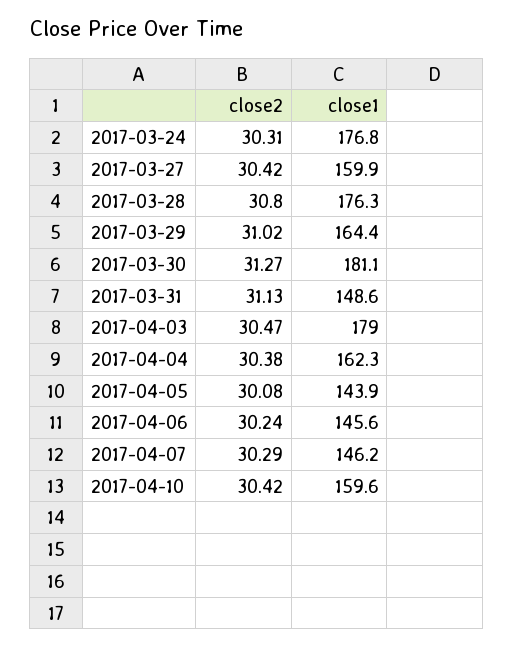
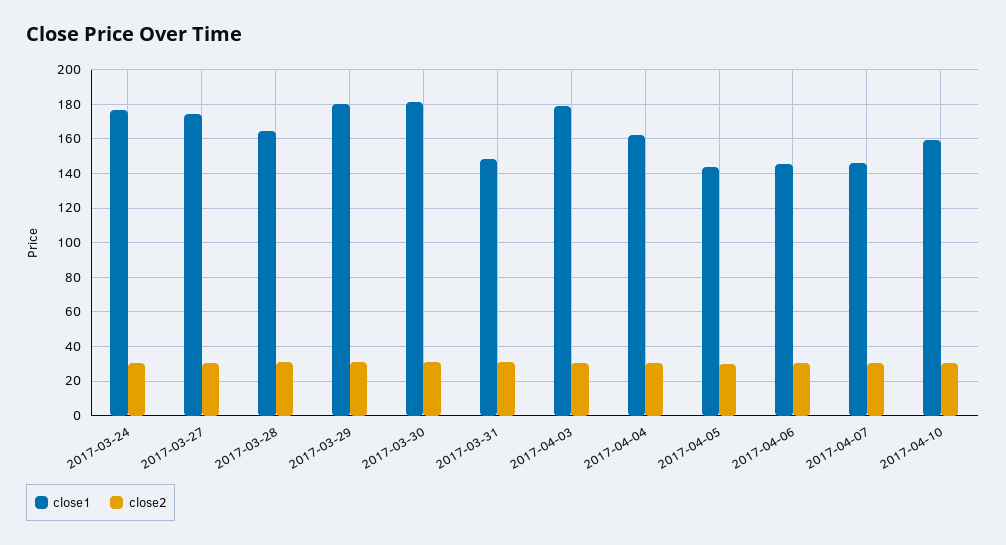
  {
    "close2": {
      "2017-03-24": 30.31,
      "2017-03-27": 30.42,
      "2017-03-28": 30.8,
      "2017-03-29": 31.02,
      "2017-03-30": 31.27,
      "2017-03-31": 31.13,
      "2017-04-03": 30.47,
      "2017-04-04": 30.38,
      "2017-04-05": 30.08,
      "2017-04-06": 30.24,
      "2017-04-07": 30.29,
      "2017-04-10": 30.42
    },
    "close1": {
      "2017-03-24": 176.8,
-     "2017-03-27": 159.9,
+     "2017-03-27": 175,
-     "2017-03-28": 176.3,
+     "2017-03-28": 165,
-     "2017-03-29": 164.4,
+     "2017-03-29": 180,
      "2017-03-30": 181.1,
      "2017-03-31": 148.6,
      "2017-04-03": 179,
      "2017-04-04": 162.3,
      "2017-04-05": 143.9,
      "2017-04-06": 145.6,
      "2017-04-07": 146.2,
      "2017-04-10": 159.6
    }
  }

